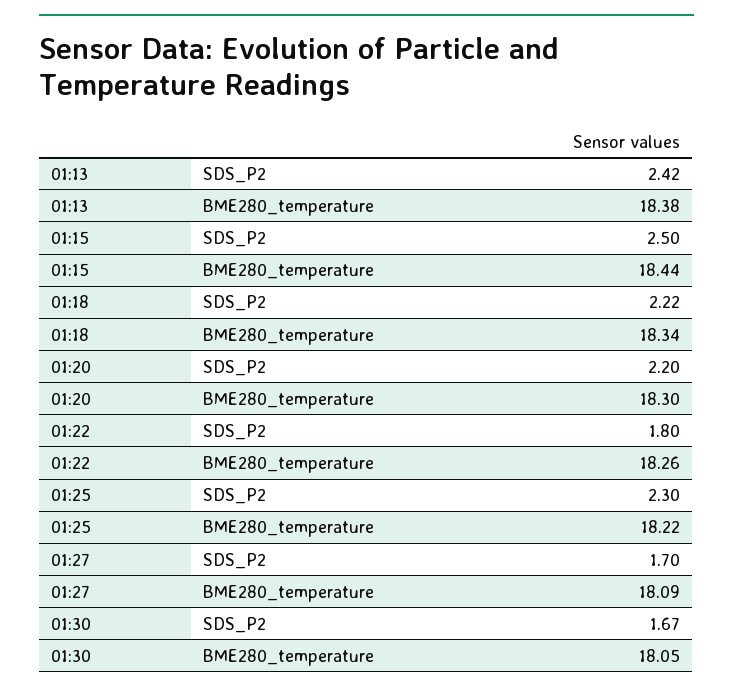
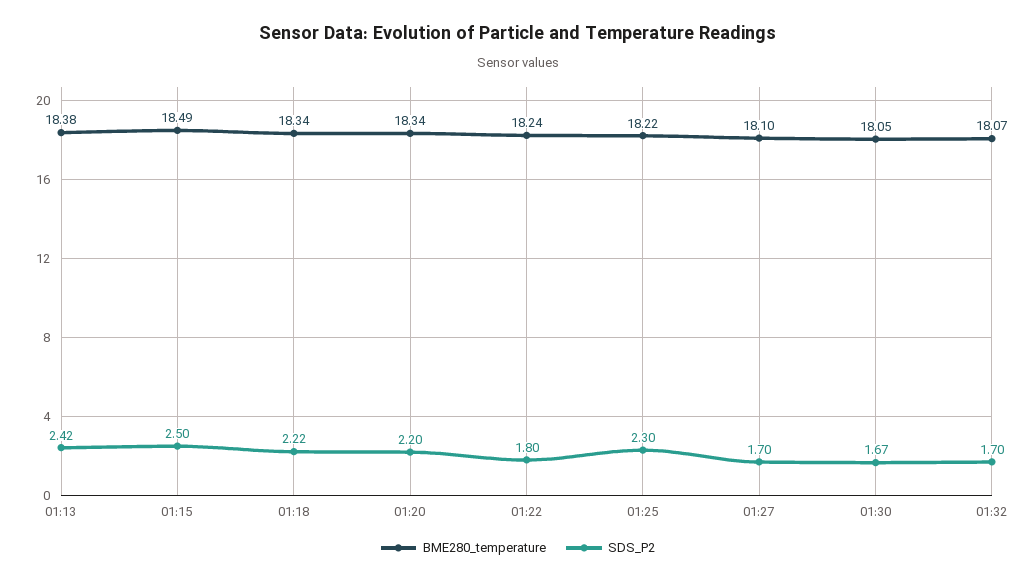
  {
    "SDS_P2": {
      "01:13": 2.42,
      "01:15": 2.5,
      "01:18": 2.22,
      "01:20": 2.2,
      "01:22": 1.8,
      "01:25": 2.3,
      "01:27": 1.7,
-     "01:30": 1.67
+     "01:30": 1.67,
+     "01:32": 1.7
    },
    "BME280_temperature": {
      "01:13": 18.38,
-     "01:15": 18.44,
+     "01:15": 18.49,
      "01:18": 18.34,
-     "01:20": 18.3,
+     "01:20": 18.34,
-     "01:22": 18.26,
+     "01:22": 18.24,
      "01:25": 18.22,
-     "01:27": 18.09,
+     "01:27": 18.1,
-     "01:30": 18.05
+     "01:30": 18.05,
+     "01:32": 18.07
    }
  }

